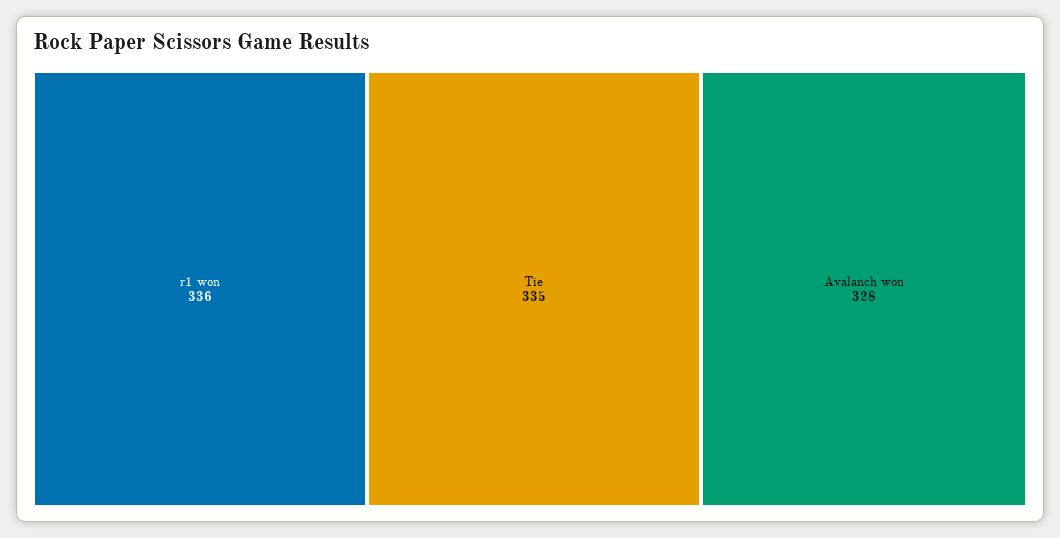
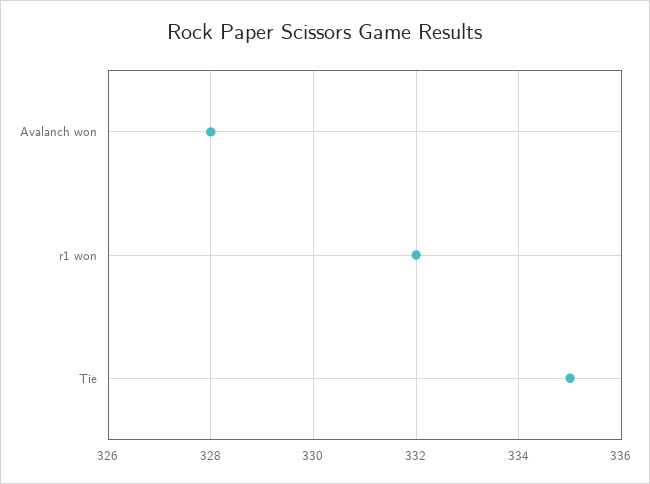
  {
-   "r1 won": 336,
+   "r1 won": 332,
    "Tie": 335,
    "Avalanch won": 328
  }

